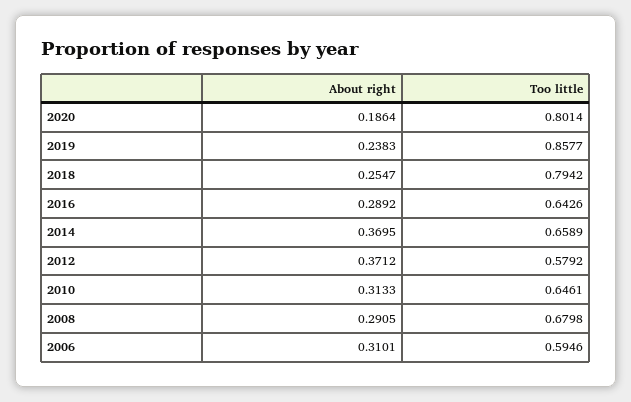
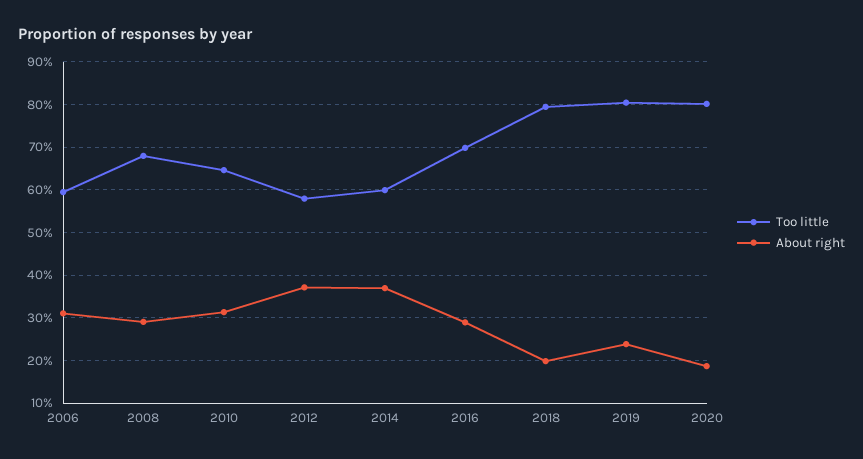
  {
    "About right": {
      "2020": 0.1864,
      "2019": 0.2383,
-     "2018": 0.2547,
+     "2018": 0.2,
      "2016": 0.2892,
      "2014": 0.3695,
      "2012": 0.3712,
      "2010": 0.3133,
      "2008": 0.2905,
      "2006": 0.3101
    },
    "Too little": {
      "2020": 0.8014,
-     "2019": 0.8577,
+     "2019": 0.8,
      "2018": 0.7942,
-     "2016": 0.6426,
+     "2016": 0.7,
-     "2014": 0.6589,
+     "2014": 0.6,
      "2012": 0.5792,
      "2010": 0.6461,
      "2008": 0.6798,
      "2006": 0.5946
    }
  }

